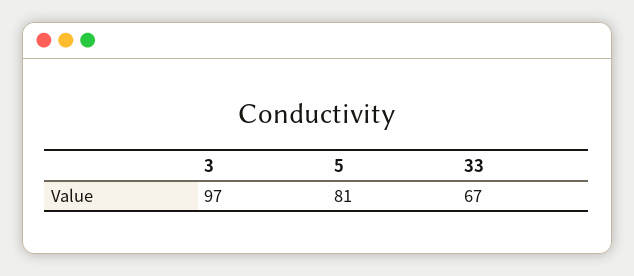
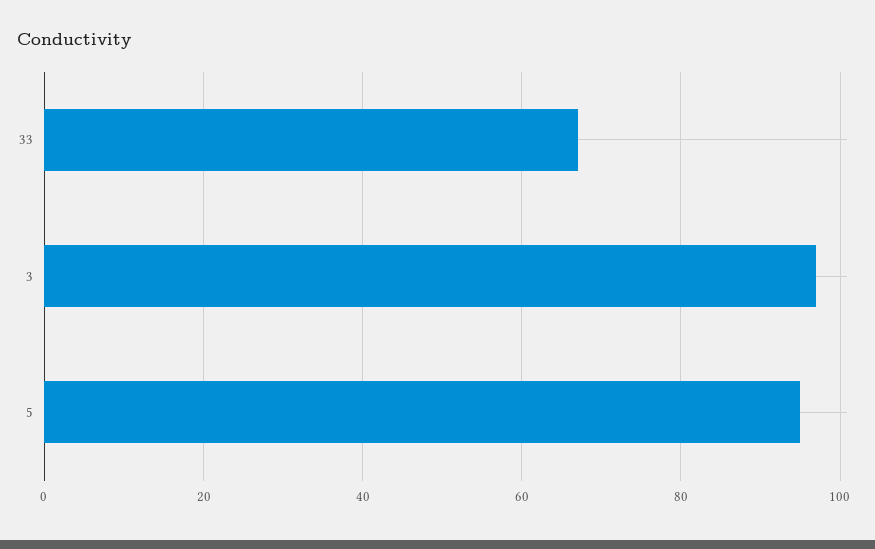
  {
    "3": 97,
-   "5": 81,
+   "5": 95,
    "33": 67
  }

